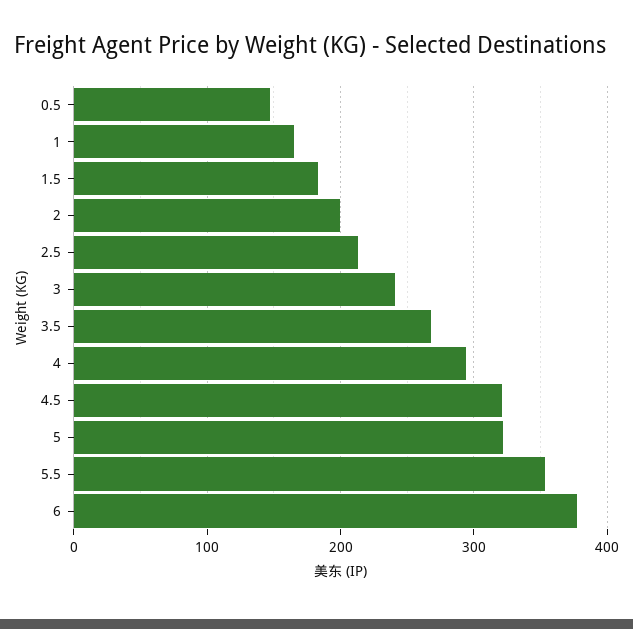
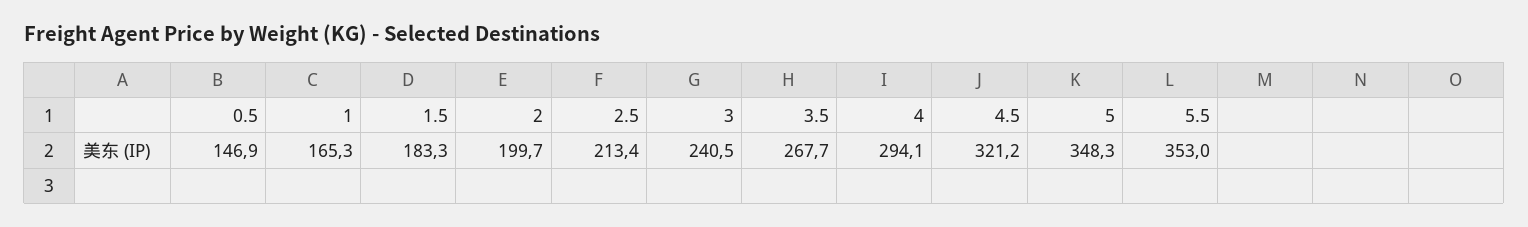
  {
    "0.5": 146.9,
    "1": 165.3,
    "1.5": 183.3,
    "2": 199.7,
    "2.5": 213.4,
    "3": 240.5,
    "3.5": 267.7,
    "4": 294.1,
    "4.5": 321.2,
-   "5": 320,
+   "5": 348.3,
-   "5.5": 353,
+   "5.5": 353
-   "6": 380
  }

